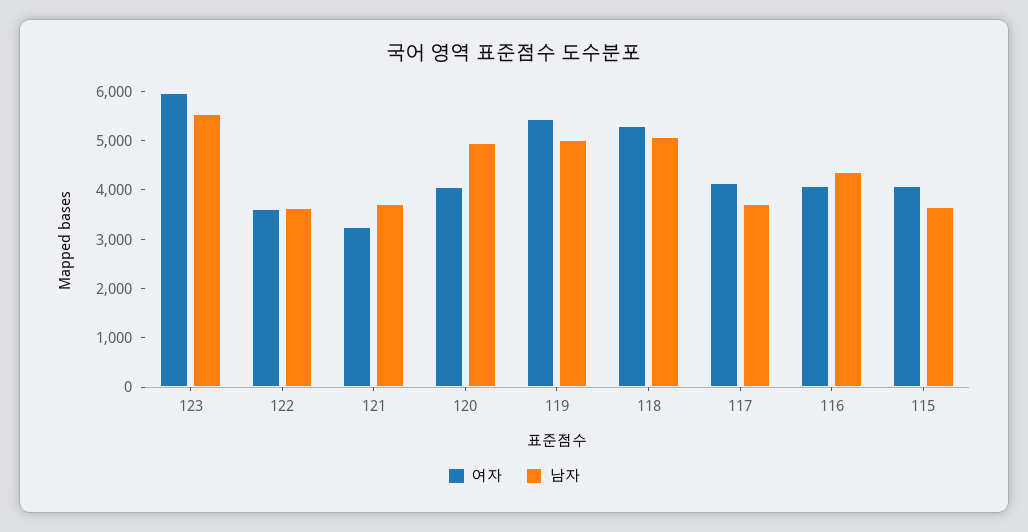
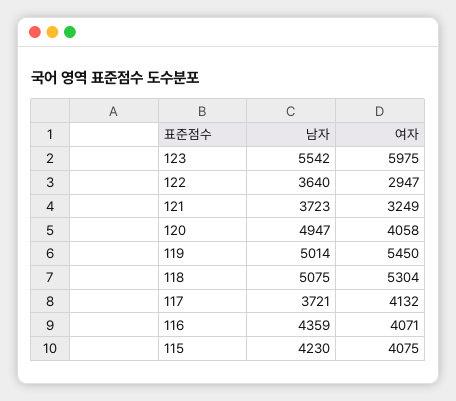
  {
    "여자": {
      "123": 5975,
-     "122": 3600,
+     "122": 2947,
      "121": 3249,
      "120": 4058,
      "119": 5450,
      "118": 5304,
      "117": 4132,
      "116": 4071,
      "115": 4075
    },
    "남자": {
      "123": 5542,
      "122": 3640,
      "121": 3723,
      "120": 4947,
      "119": 5014,
      "118": 5075,
      "117": 3721,
      "116": 4359,
-     "115": 3600
+     "115": 4230
    }
  }

